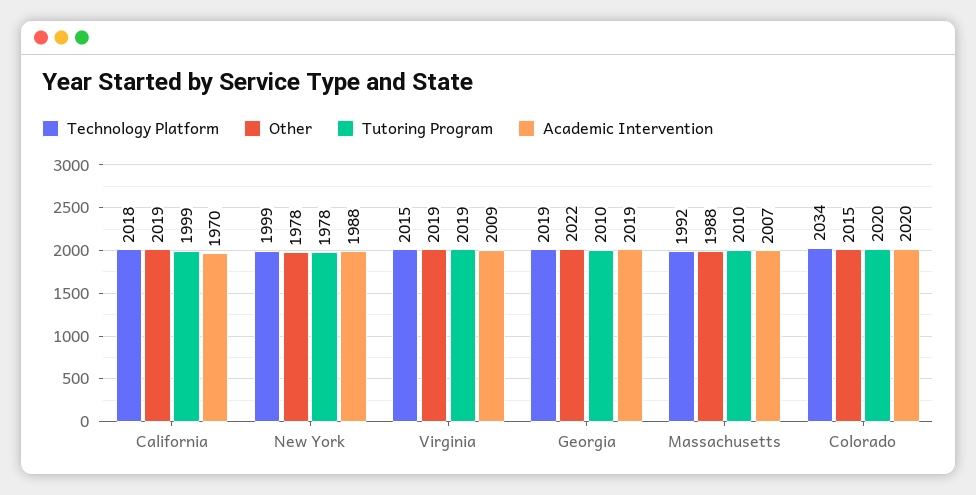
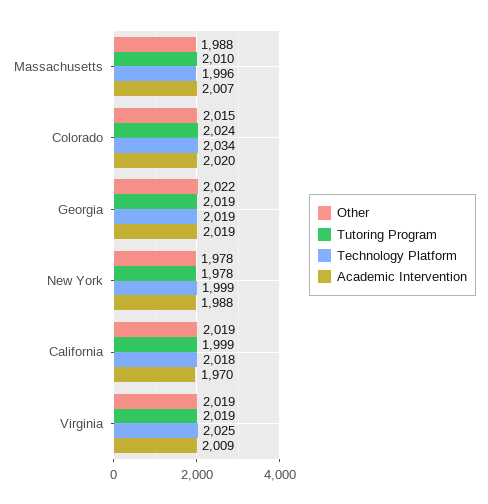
  {
    "Technology Platform": {
      "California": 2018,
      "New York": 1999,
-     "Virginia": 2015,
+     "Virginia": 2025,
      "Georgia": 2019,
-     "Massachusetts": 1992,
+     "Massachusetts": 1996,
      "Colorado": 2034
    },
    "Other": {
      "California": 2019,
      "New York": 1978,
      "Virginia": 2019,
      "Georgia": 2022,
      "Massachusetts": 1988,
      "Colorado": 2015
    },
    "Tutoring Program": {
      "California": 1999,
      "New York": 1978,
      "Virginia": 2019,
-     "Georgia": 2010,
+     "Georgia": 2019,
      "Massachusetts": 2010,
-     "Colorado": 2020
+     "Colorado": 2024
    },
    "Academic Intervention": {
      "California": 1970,
      "New York": 1988,
      "Virginia": 2009,
      "Georgia": 2019,
      "Massachusetts": 2007,
      "Colorado": 2020
    }
  }

